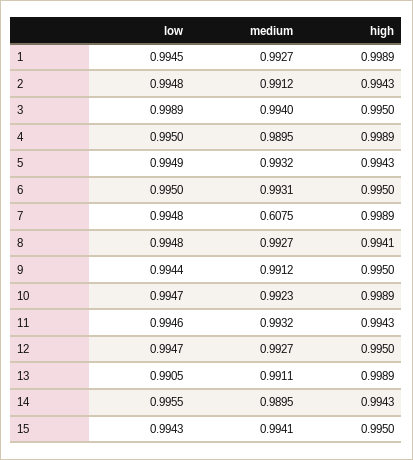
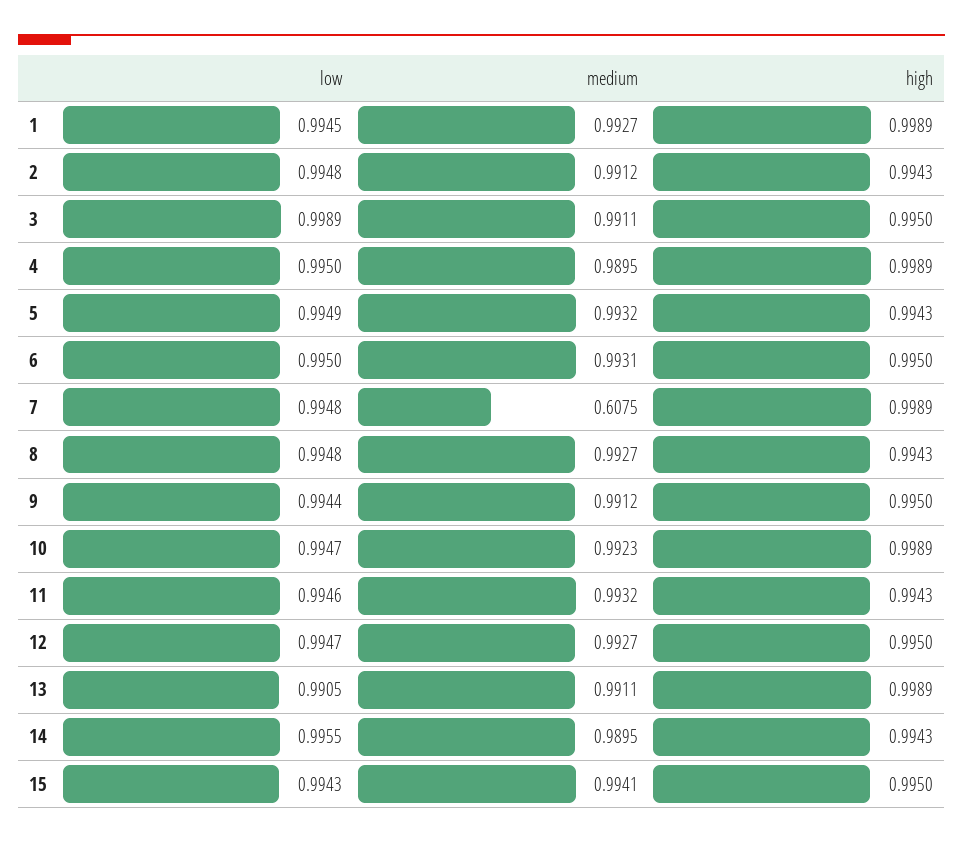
  {
    "low": {
      "1": 0.9945,
      "2": 0.9948,
      "3": 0.9989,
      "4": 0.995,
      "5": 0.9949,
      "6": 0.995,
      "7": 0.9948,
      "8": 0.9948,
      "9": 0.9944,
      "10": 0.9947,
      "11": 0.9946,
      "12": 0.9947,
      "13": 0.9905,
      "14": 0.9955,
      "15": 0.9943
    },
    "medium": {
      "1": 0.9927,
      "2": 0.9912,
-     "3": 0.994,
+     "3": 0.9911,
      "4": 0.9895,
      "5": 0.9932,
      "6": 0.9931,
      "7": 0.6075,
      "8": 0.9927,
      "9": 0.9912,
      "10": 0.9923,
      "11": 0.9932,
      "12": 0.9927,
      "13": 0.9911,
      "14": 0.9895,
      "15": 0.9941
    },
    "high": {
      "1": 0.9989,
      "2": 0.9943,
      "3": 0.995,
      "4": 0.9989,
      "5": 0.9943,
      "6": 0.995,
      "7": 0.9989,
-     "8": 0.9941,
+     "8": 0.9943,
      "9": 0.995,
      "10": 0.9989,
      "11": 0.9943,
      "12": 0.995,
      "13": 0.9989,
      "14": 0.9943,
      "15": 0.995
    }
  }

